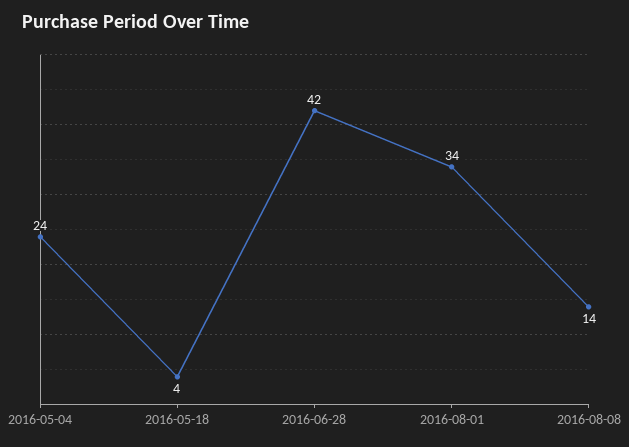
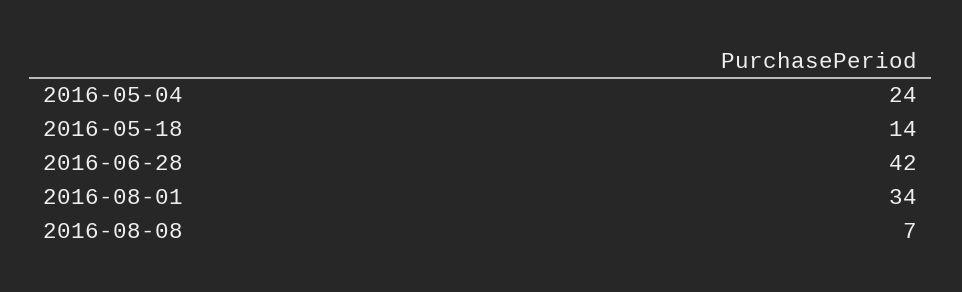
  {
    "2016-05-04": 24,
-   "2016-05-18": 4,
+   "2016-05-18": 14,
    "2016-06-28": 42,
    "2016-08-01": 34,
-   "2016-08-08": 14
+   "2016-08-08": 7
  }

